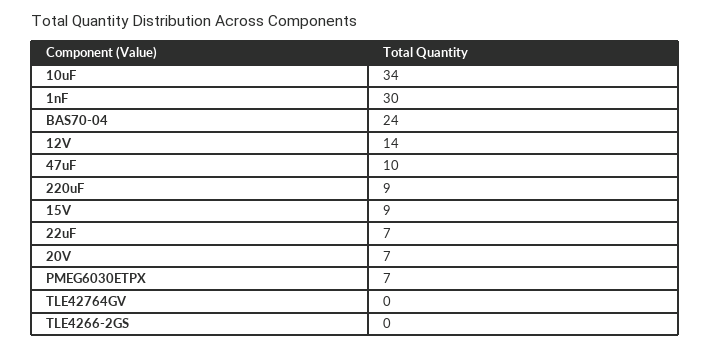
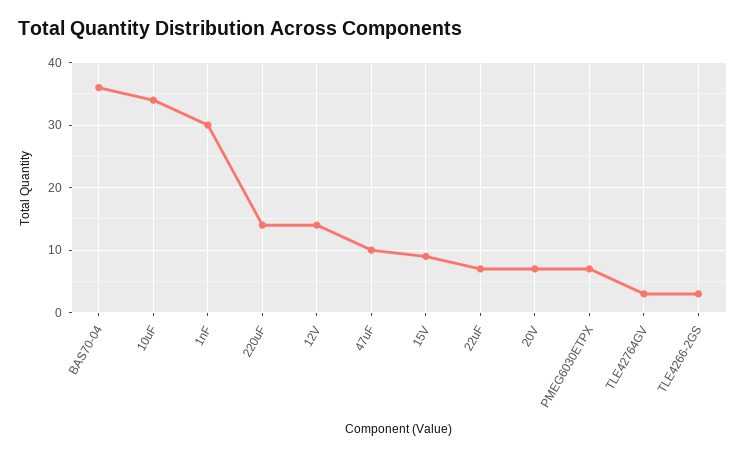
  {
    "10uF": 34,
    "1nF": 30,
-   "BAS70-04": 24,
+   "BAS70-04": 36,
    "12V": 14,
    "47uF": 10,
-   "220uF": 9,
+   "220uF": 14,
    "15V": 9,
    "22uF": 7,
    "20V": 7,
    "PMEG6030ETPX": 7,
-   "TLE42764GV": 0,
+   "TLE42764GV": 3,
-   "TLE4266-2GS": 0
+   "TLE4266-2GS": 3
  }

